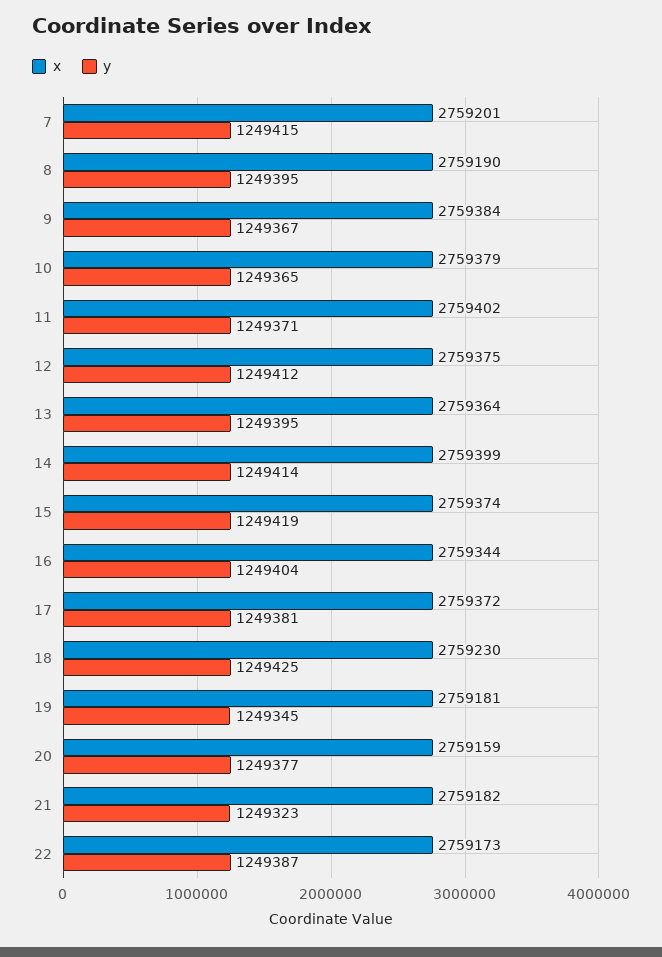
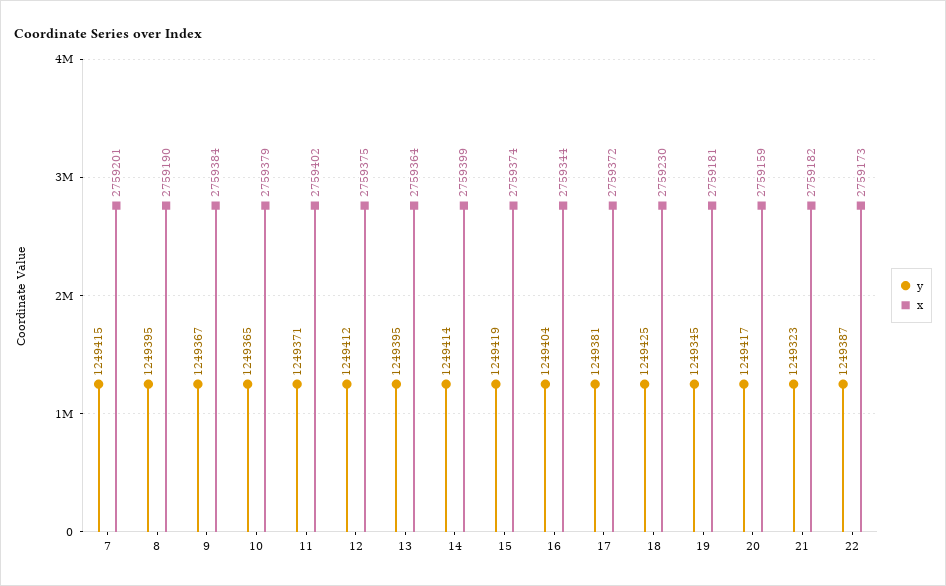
  {
    "x": {
      "7": 2759201,
      "8": 2759190,
      "9": 2759384,
      "10": 2759379,
      "11": 2759402,
      "12": 2759375,
      "13": 2759364,
      "14": 2759399,
      "15": 2759374,
      "16": 2759344,
      "17": 2759372,
      "18": 2759230,
      "19": 2759181,
      "20": 2759159,
      "21": 2759182,
      "22": 2759173
    },
    "y": {
      "7": 1249415,
      "8": 1249395,
      "9": 1249367,
      "10": 1249365,
      "11": 1249371,
      "12": 1249412,
      "13": 1249395,
      "14": 1249414,
      "15": 1249419,
      "16": 1249404,
      "17": 1249381,
      "18": 1249425,
      "19": 1249345,
-     "20": 1249377,
+     "20": 1249417,
      "21": 1249323,
      "22": 1249387
    }
  }

